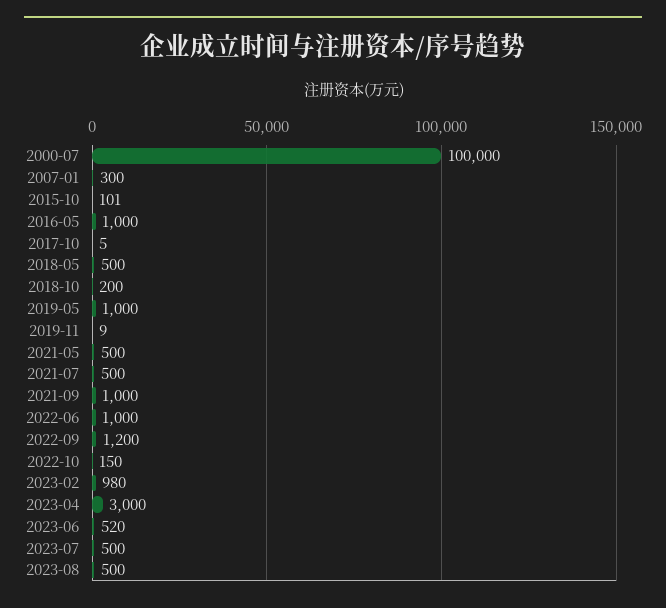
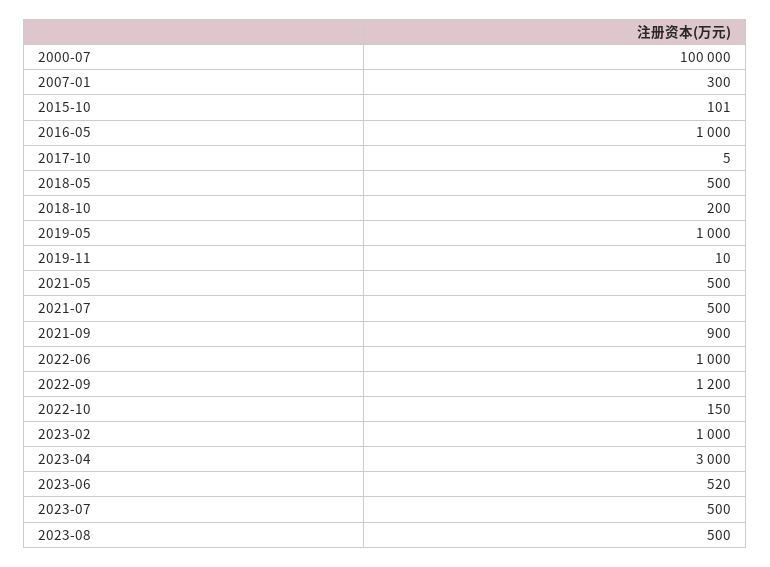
  {
    "2000-07": 100000,
    "2007-01": 300,
    "2015-10": 101,
    "2016-05": 1000,
    "2017-10": 5,
    "2018-05": 500,
    "2018-10": 200,
    "2019-05": 1000,
-   "2019-11": 9,
+   "2019-11": 10,
    "2021-05": 500,
    "2021-07": 500,
-   "2021-09": 1000,
+   "2021-09": 900,
    "2022-06": 1000,
    "2022-09": 1200,
    "2022-10": 150,
-   "2023-02": 980,
+   "2023-02": 1000,
    "2023-04": 3000,
    "2023-06": 520,
    "2023-07": 500,
    "2023-08": 500
  }

